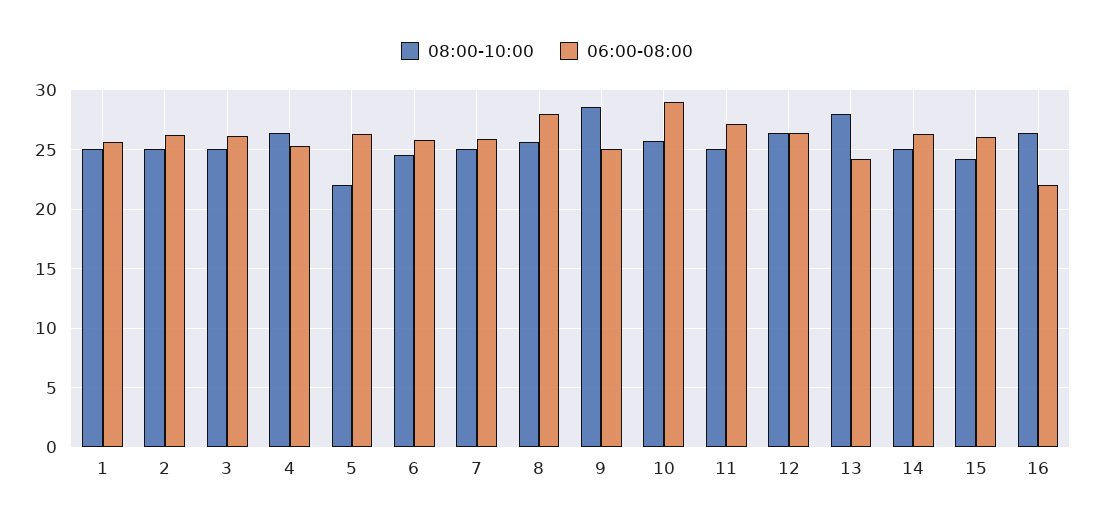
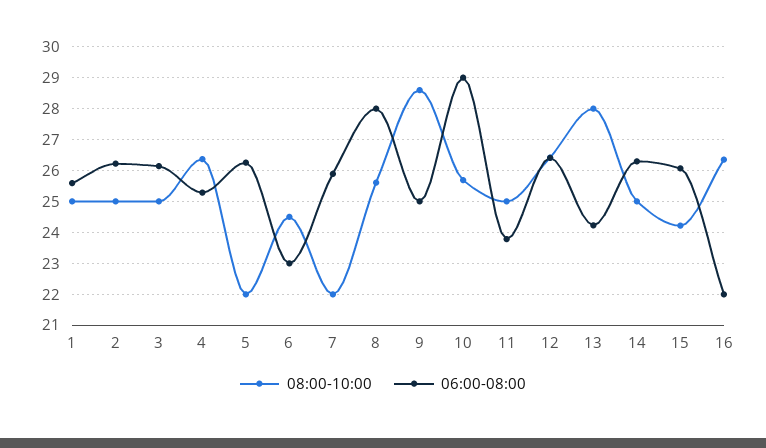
  {
    "08:00-10:00": {
      "1": 25,
      "2": 25,
      "3": 25,
      "4": 26.4,
      "5": 22,
      "6": 24.6,
-     "7": 25,
+     "7": 22,
      "8": 25.6,
      "9": 28.6,
      "10": 25.6,
      "11": 25,
      "12": 26.4,
      "13": 28,
      "14": 25,
      "15": 24.2,
      "16": 26.4
    },
    "06:00-08:00": {
      "1": 25.6,
      "2": 26.2,
      "3": 26.2,
      "4": 25.2,
      "5": 26.2,
-     "6": 26,
+     "6": 23,
      "7": 25.8,
      "8": 28,
      "9": 25,
      "10": 29,
-     "11": 27,
+     "11": 23.8,
      "12": 26.4,
      "13": 24.2,
      "14": 26.4,
      "15": 26,
      "16": 22
    }
  }

